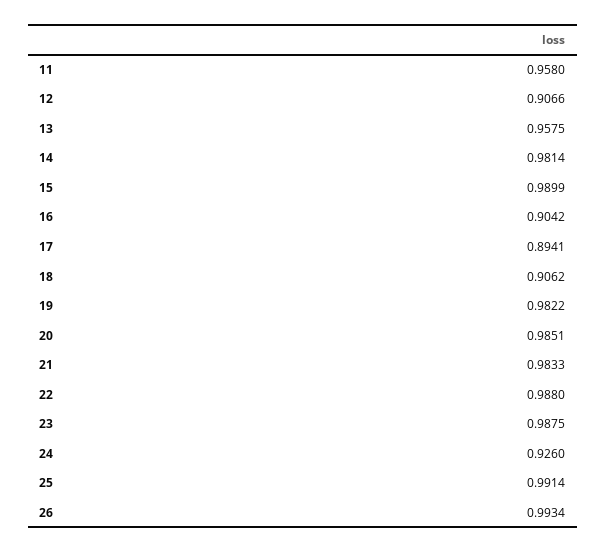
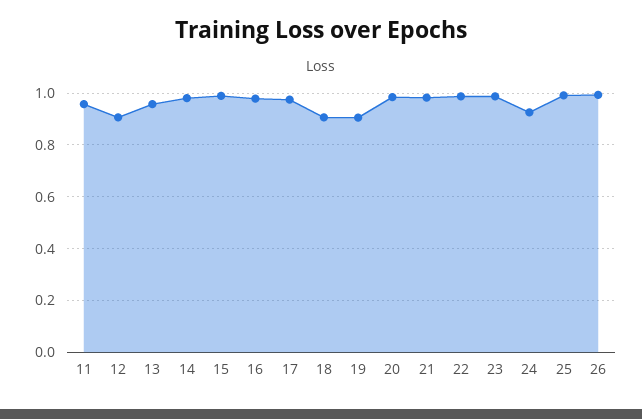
  {
    "11": 0.958,
    "12": 0.9066,
    "13": 0.9575,
    "14": 0.9814,
    "15": 0.9899,
-   "16": 0.9042,
+   "16": 0.975,
-   "17": 0.8941,
+   "17": 0.975,
    "18": 0.9062,
-   "19": 0.9822,
+   "19": 0.9,
    "20": 0.9851,
    "21": 0.9833,
    "22": 0.988,
    "23": 0.9875,
    "24": 0.926,
    "25": 0.9914,
    "26": 0.9934
  }

